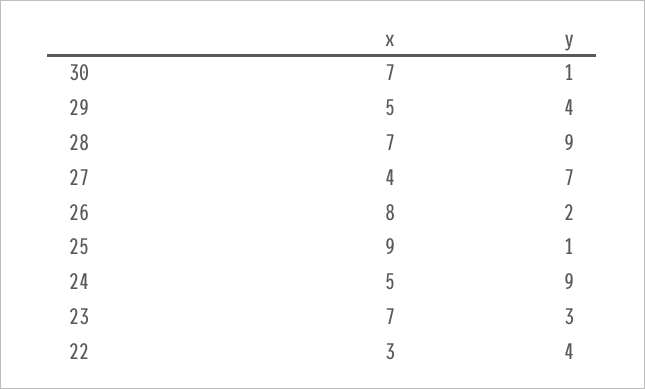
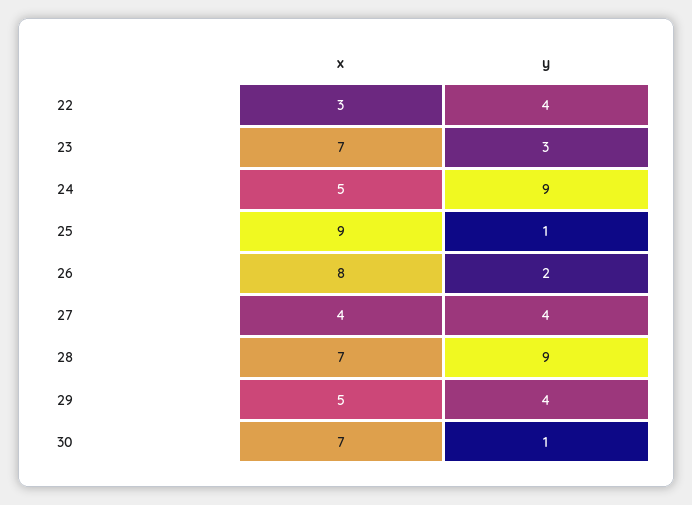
  {
    "x": {
      "30": 7,
      "29": 5,
      "28": 7,
      "27": 4,
      "26": 8,
      "25": 9,
      "24": 5,
      "23": 7,
      "22": 3
    },
    "y": {
      "30": 1,
      "29": 4,
      "28": 9,
-     "27": 7,
+     "27": 4,
      "26": 2,
      "25": 1,
      "24": 9,
      "23": 3,
      "22": 4
    }
  }

